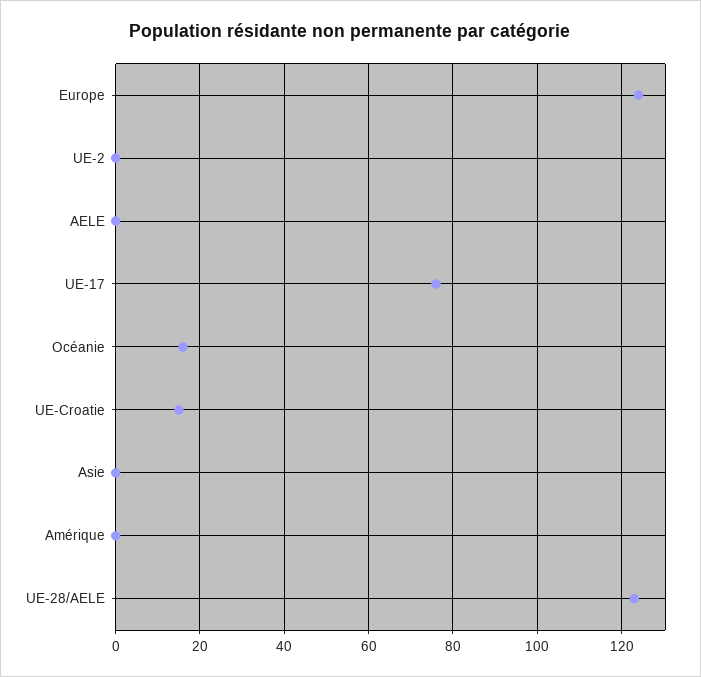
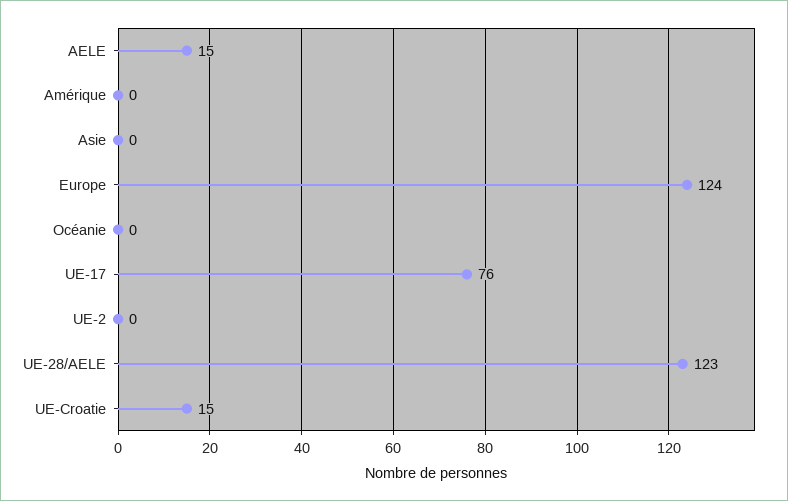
  {
    "Europe": 124,
    "UE-2": 0,
-   "AELE": 0,
+   "AELE": 15,
    "UE-17": 76,
-   "Océanie": 15,
+   "Océanie": 0,
    "UE-Croatie": 15,
    "Asie": 0,
    "Amérique": 0,
    "UE-28/AELE": 123
  }

